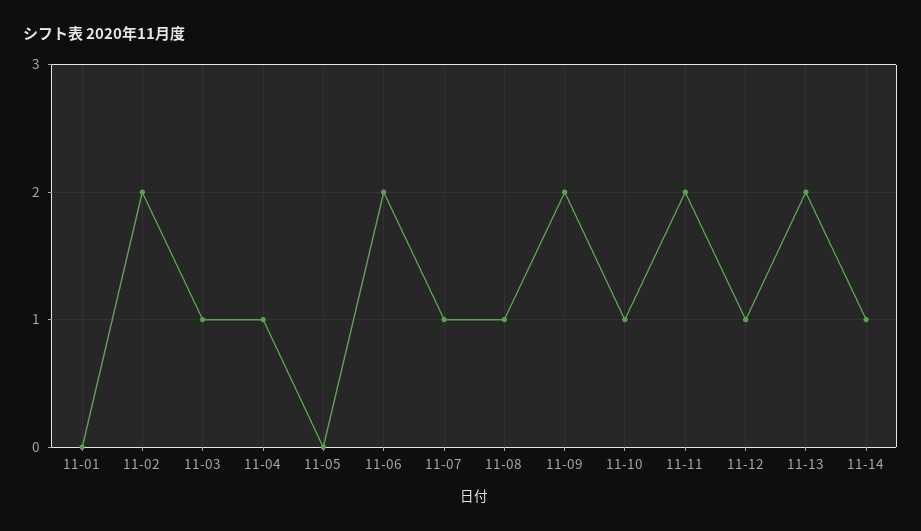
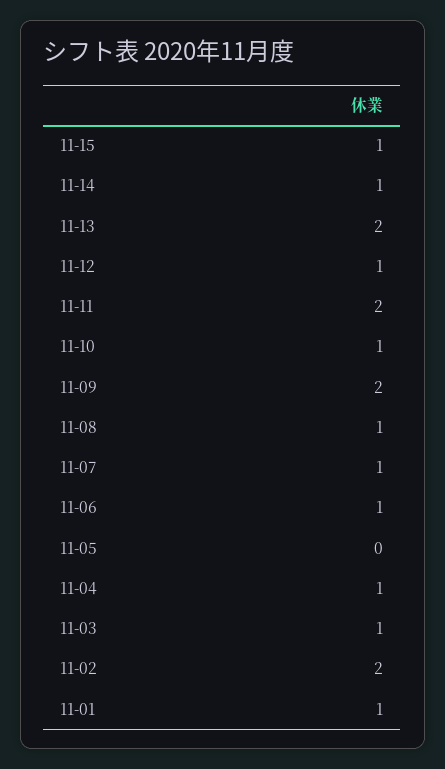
  {
-   "11-01": 0,
+   "11-01": 1,
    "11-02": 2,
    "11-03": 1,
    "11-04": 1,
    "11-05": 0,
-   "11-06": 2,
+   "11-06": 1,
    "11-07": 1,
    "11-08": 1,
    "11-09": 2,
    "11-10": 1,
    "11-11": 2,
    "11-12": 1,
    "11-13": 2,
-   "11-14": 1
+   "11-14": 1,
+   "11-15": 1
  }

